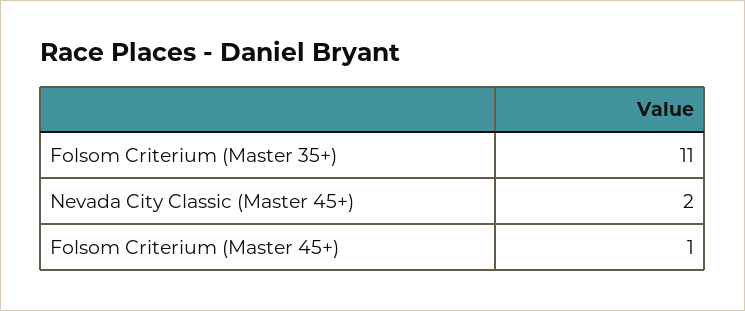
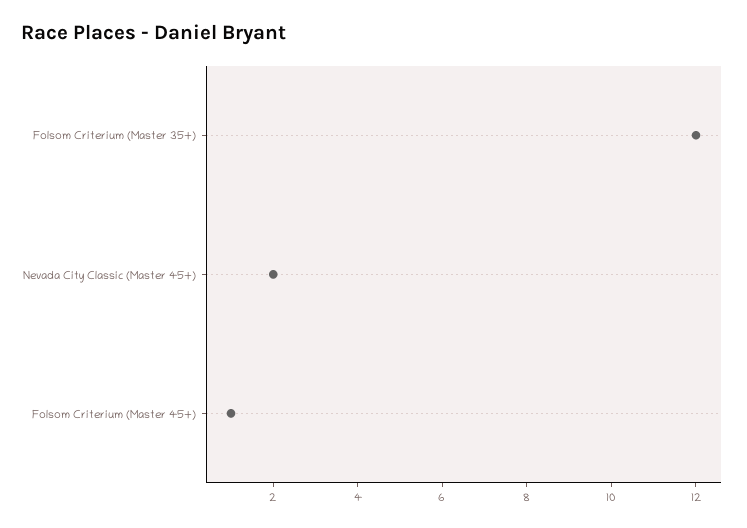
  {
-   "Folsom Criterium (Master 35+)": 11,
+   "Folsom Criterium (Master 35+)": 12,
    "Nevada City Classic (Master 45+)": 2,
    "Folsom Criterium (Master 45+)": 1
  }

